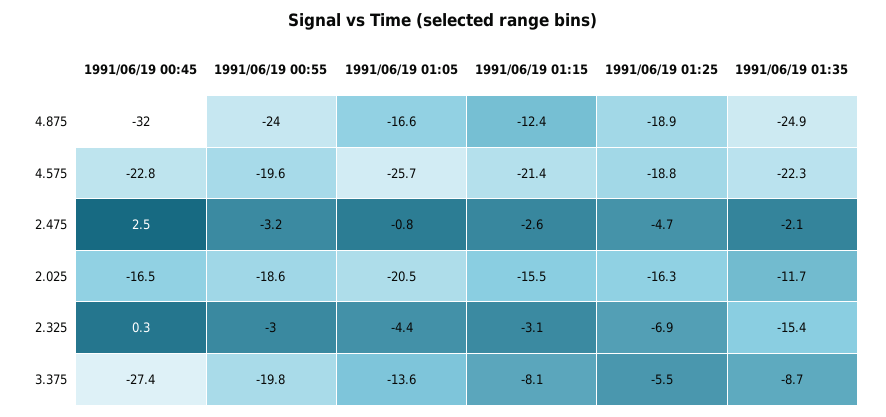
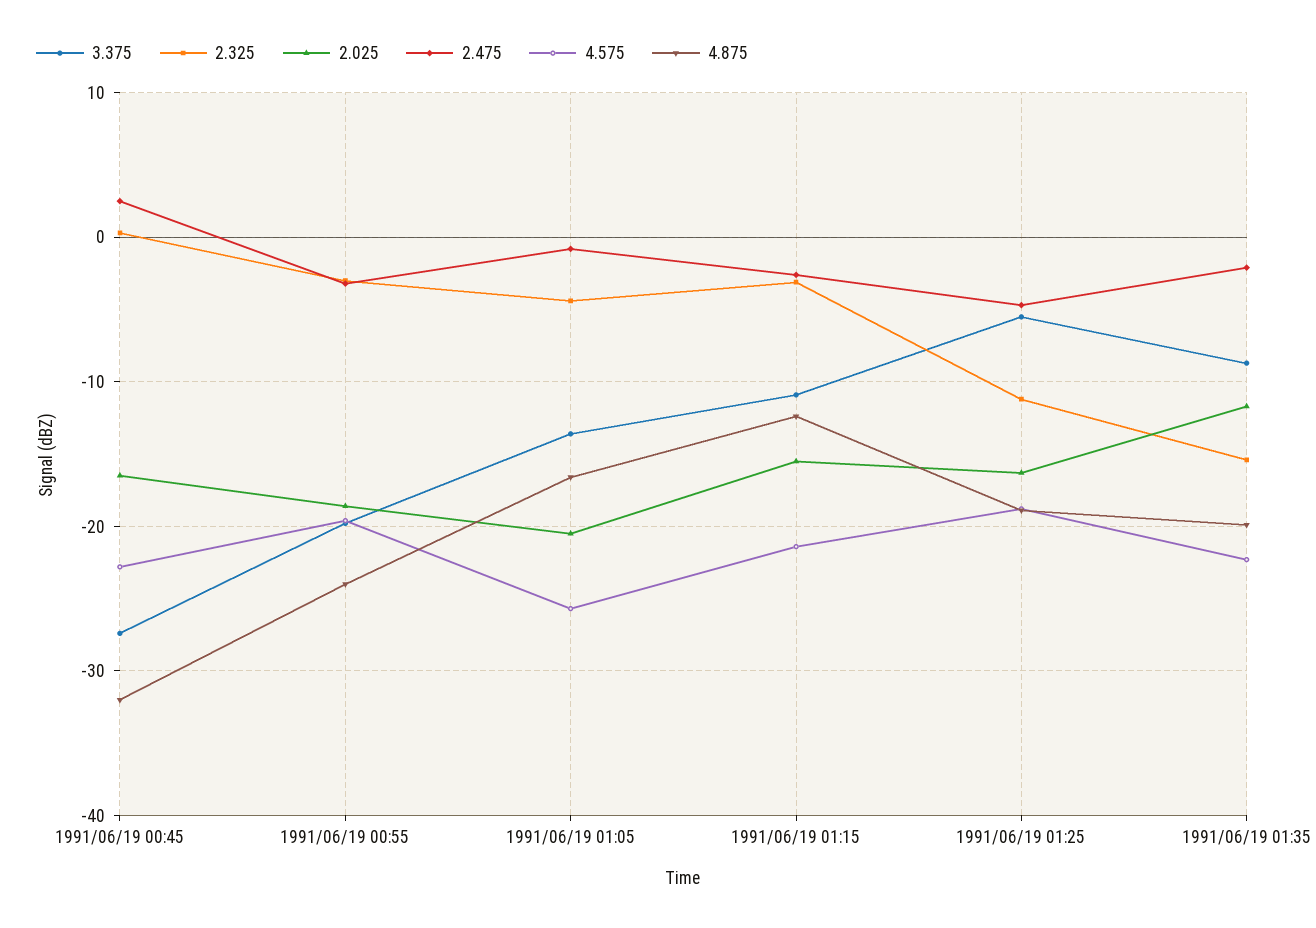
  {
    "4.875": {
      "1991/06/19 00:45": -32,
      "1991/06/19 00:55": -24,
      "1991/06/19 01:05": -16.6,
      "1991/06/19 01:15": -12.4,
      "1991/06/19 01:25": -18.9,
-     "1991/06/19 01:35": -24.9
+     "1991/06/19 01:35": -20
    },
    "4.575": {
      "1991/06/19 00:45": -22.8,
      "1991/06/19 00:55": -19.6,
      "1991/06/19 01:05": -25.7,
      "1991/06/19 01:15": -21.4,
      "1991/06/19 01:25": -18.8,
      "1991/06/19 01:35": -22.3
    },
    "2.475": {
      "1991/06/19 00:45": 2.5,
      "1991/06/19 00:55": -3.2,
      "1991/06/19 01:05": -0.8,
      "1991/06/19 01:15": -2.6,
      "1991/06/19 01:25": -4.7,
      "1991/06/19 01:35": -2.1
    },
    "2.025": {
      "1991/06/19 00:45": -16.5,
      "1991/06/19 00:55": -18.6,
      "1991/06/19 01:05": -20.5,
      "1991/06/19 01:15": -15.5,
      "1991/06/19 01:25": -16.3,
      "1991/06/19 01:35": -11.7
    },
    "2.325": {
      "1991/06/19 00:45": 0.3,
      "1991/06/19 00:55": -3,
      "1991/06/19 01:05": -4.4,
      "1991/06/19 01:15": -3.1,
-     "1991/06/19 01:25": -6.9,
+     "1991/06/19 01:25": -11,
      "1991/06/19 01:35": -15.4
    },
    "3.375": {
      "1991/06/19 00:45": -27.4,
      "1991/06/19 00:55": -19.8,
      "1991/06/19 01:05": -13.6,
-     "1991/06/19 01:15": -8.1,
+     "1991/06/19 01:15": -11,
      "1991/06/19 01:25": -5.5,
      "1991/06/19 01:35": -8.7
    }
  }

